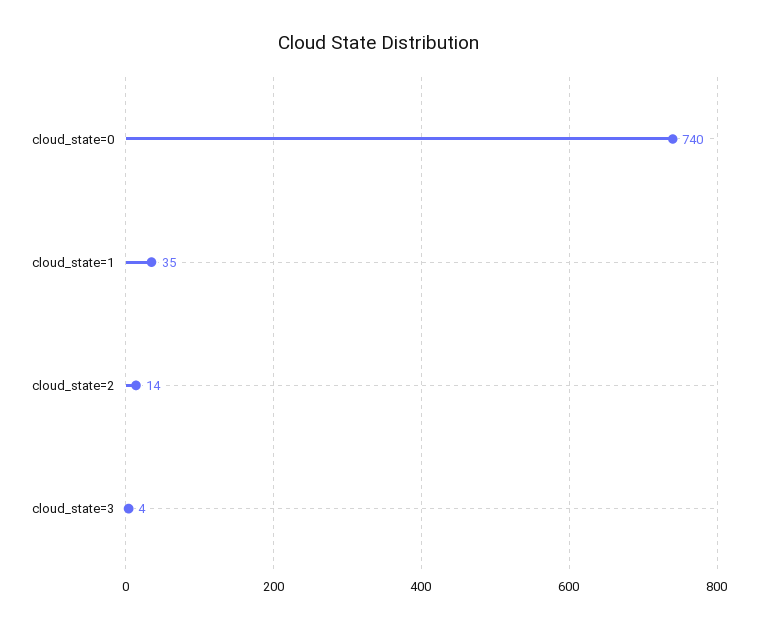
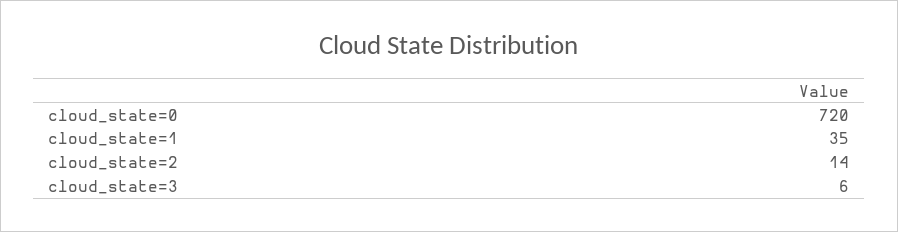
  {
-   "cloud_state=0": 740,
+   "cloud_state=0": 720,
    "cloud_state=1": 35,
    "cloud_state=2": 14,
-   "cloud_state=3": 4
+   "cloud_state=3": 6
  }

